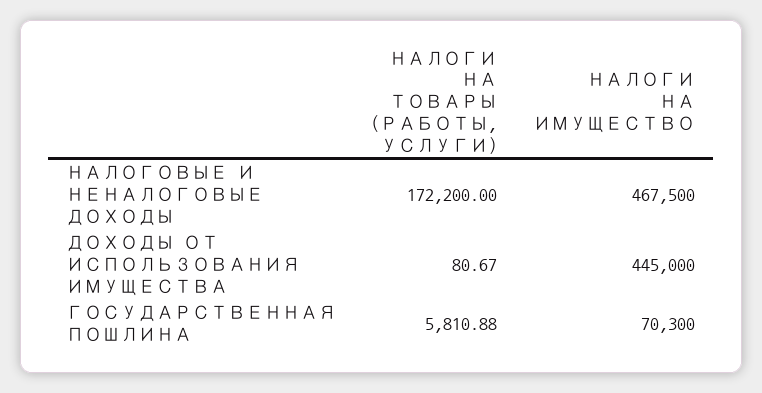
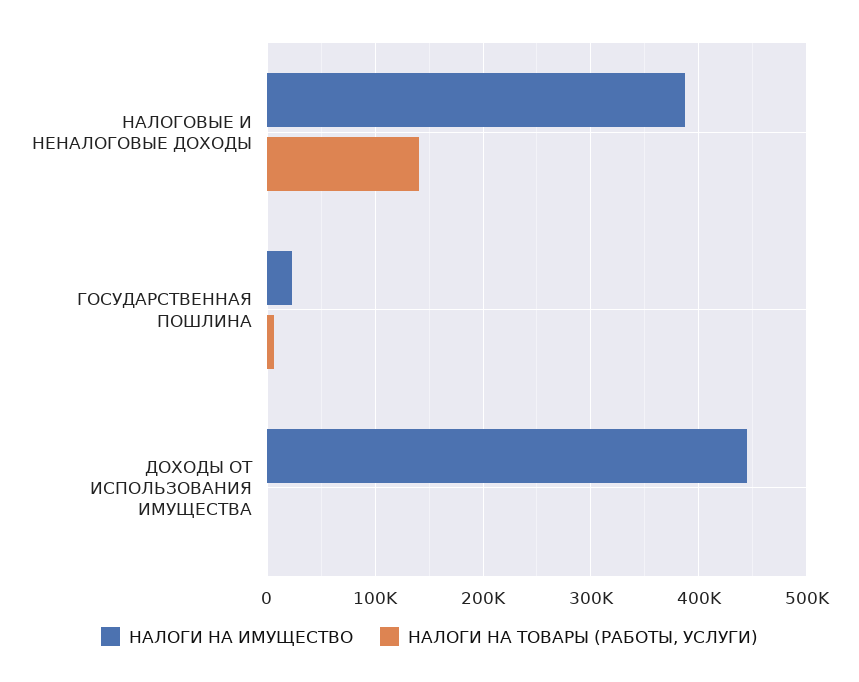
  {
    "НАЛОГИ НА ТОВАРЫ (РАБОТЫ, УСЛУГИ)": {
-     "НАЛОГОВЫЕ И НЕНАЛОГОВЫЕ ДОХОДЫ": 172200,
+     "НАЛОГОВЫЕ И НЕНАЛОГОВЫЕ ДОХОДЫ": 140000,
      "ДОХОДЫ ОТ ИСПОЛЬЗОВАНИЯ ИМУЩЕСТВА": 80.67,
      "ГОСУДАРСТВЕННАЯ ПОШЛИНА": 5810.88
    },
    "НАЛОГИ НА ИМУЩЕСТВО": {
-     "НАЛОГОВЫЕ И НЕНАЛОГОВЫЕ ДОХОДЫ": 467500,
+     "НАЛОГОВЫЕ И НЕНАЛОГОВЫЕ ДОХОДЫ": 390000,
      "ДОХОДЫ ОТ ИСПОЛЬЗОВАНИЯ ИМУЩЕСТВА": 445000,
-     "ГОСУДАРСТВЕННАЯ ПОШЛИНА": 70300
+     "ГОСУДАРСТВЕННАЯ ПОШЛИНА": 20000
    }
  }

